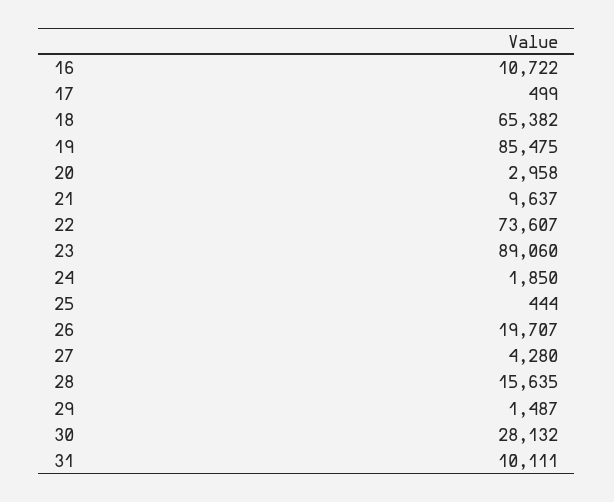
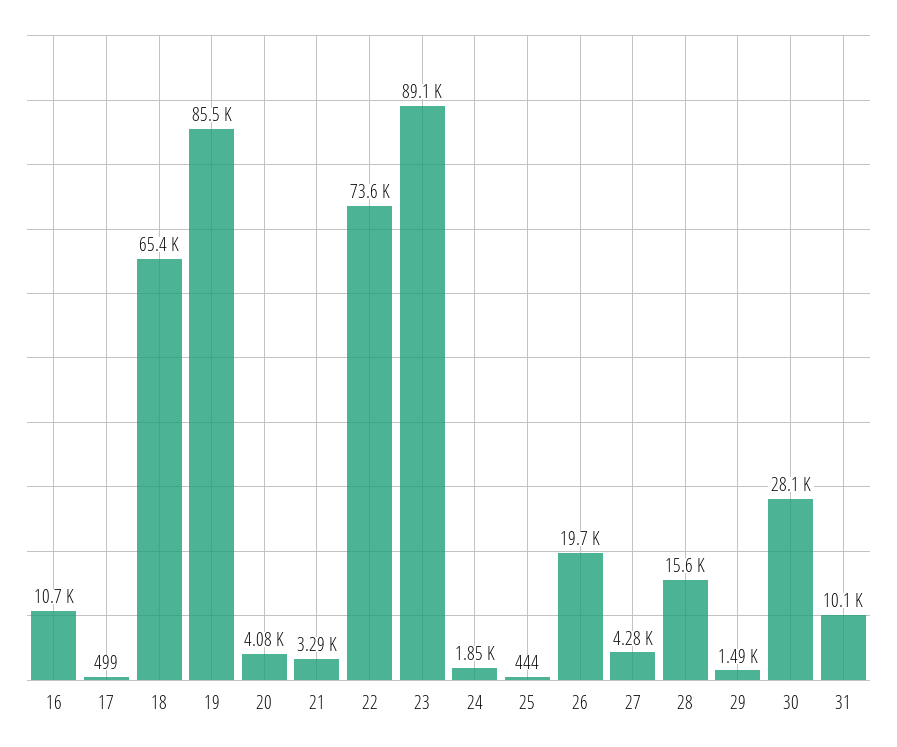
  {
    "16": 10722,
    "17": 499,
    "18": 65382,
    "19": 85475,
-   "20": 2958,
+   "20": 4080,
-   "21": 9637,
+   "21": 3290,
    "22": 73607,
    "23": 89060,
    "24": 1850,
    "25": 444,
    "26": 19707,
    "27": 4280,
    "28": 15635,
    "29": 1487,
    "30": 28132,
    "31": 10111
  }

